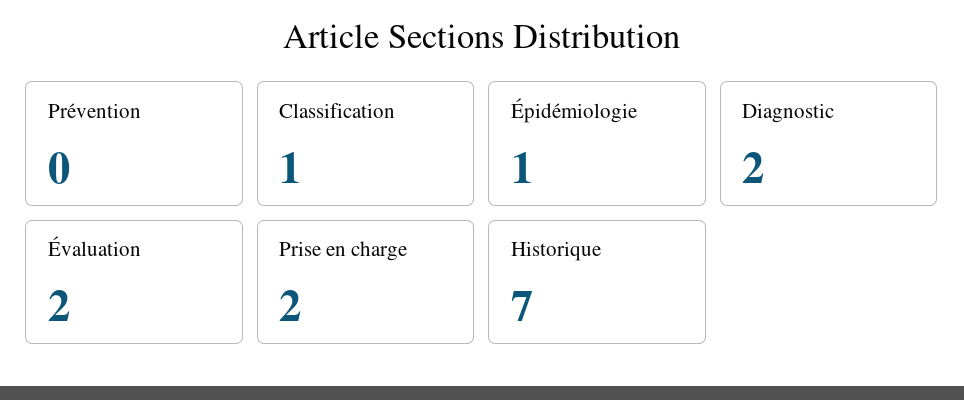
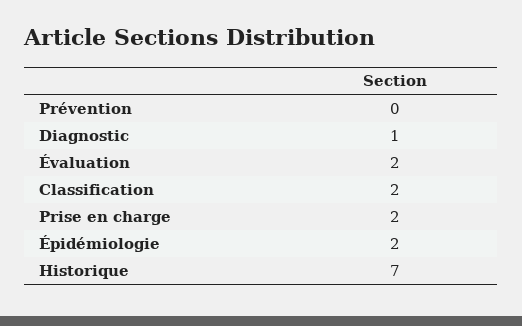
  {
    "Prévention": 0,
-   "Classification": 1,
+   "Classification": 2,
-   "Épidémiologie": 1,
+   "Épidémiologie": 2,
-   "Diagnostic": 2,
+   "Diagnostic": 1,
    "Évaluation": 2,
    "Prise en charge": 2,
    "Historique": 7
  }

